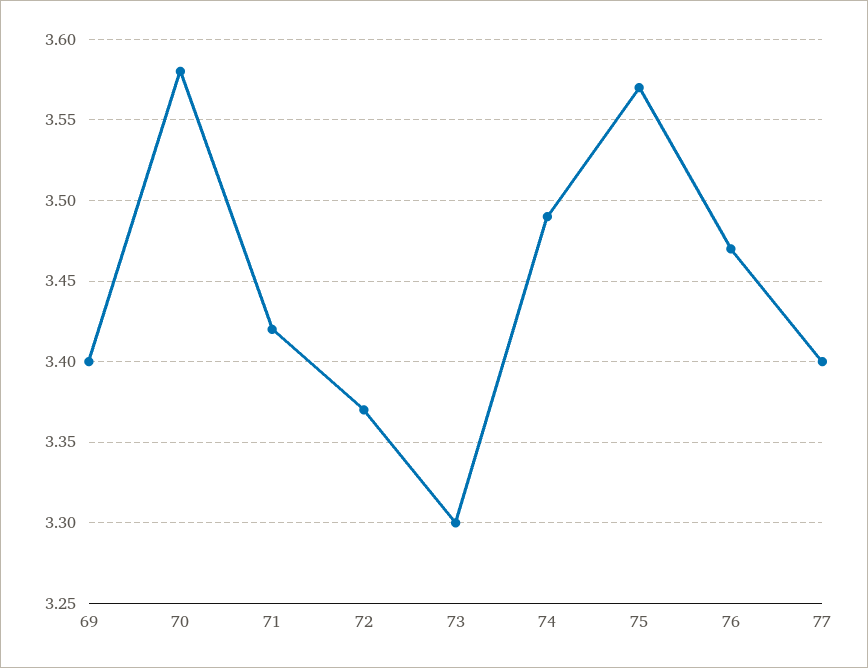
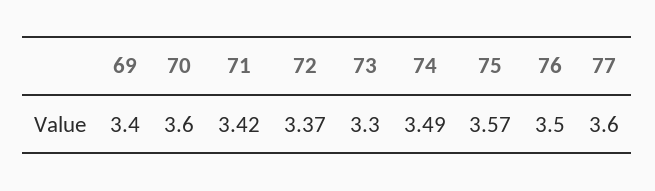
  {
    "69": 3.4,
-   "70": 3.58,
+   "70": 3.6,
    "71": 3.42,
    "72": 3.37,
    "73": 3.3,
    "74": 3.49,
    "75": 3.57,
-   "76": 3.47,
+   "76": 3.5,
-   "77": 3.4
+   "77": 3.6
  }

